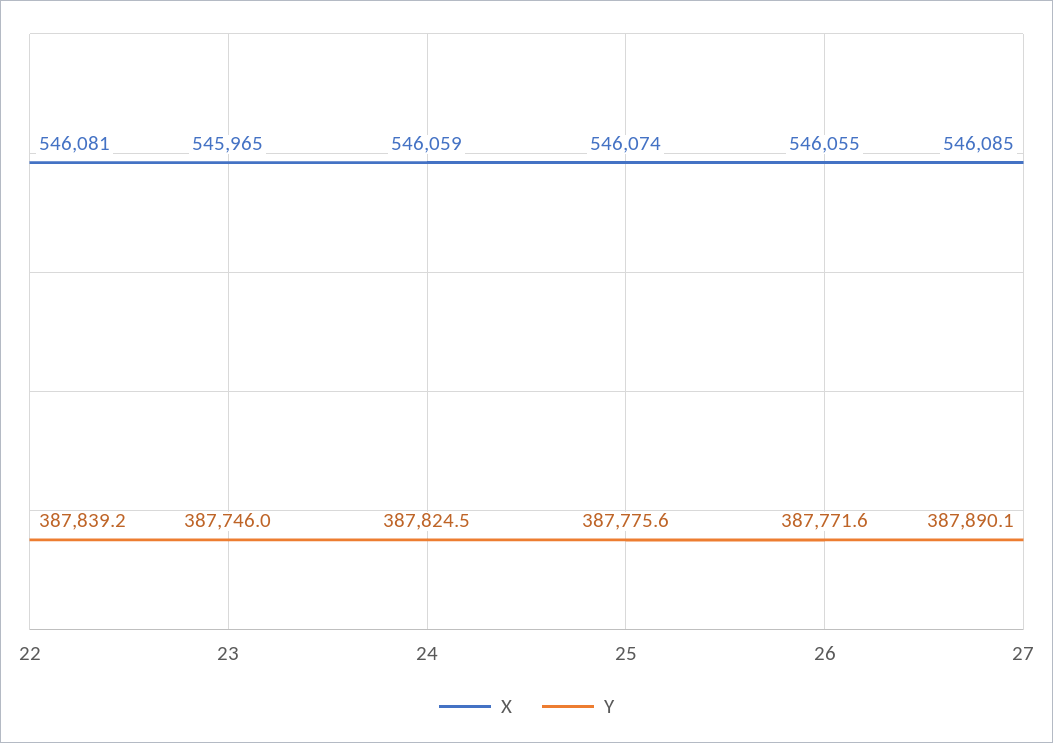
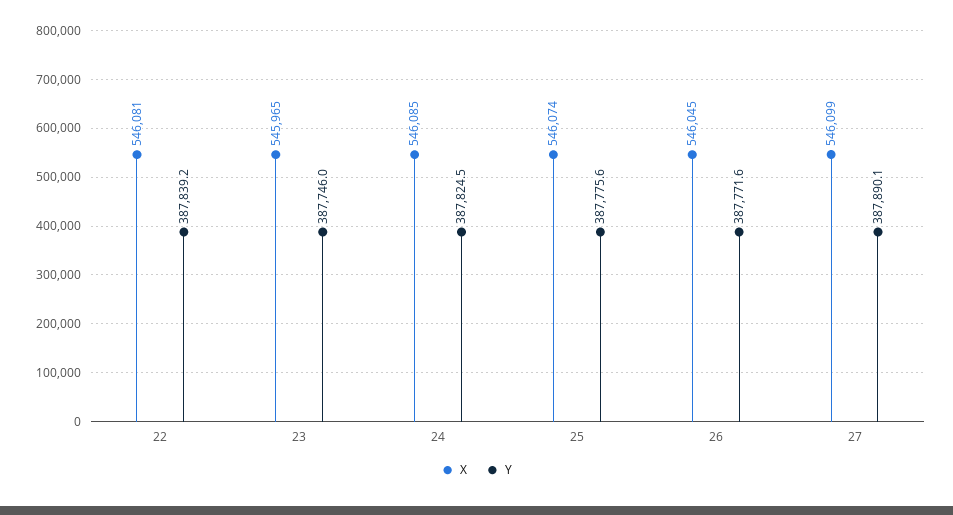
  {
    "X": {
      "22": 546081,
      "23": 545965,
-     "24": 546059,
+     "24": 546085,
      "25": 546074,
-     "26": 546055,
+     "26": 546045,
-     "27": 546085
+     "27": 546099
    },
    "Y": {
      "22": 387839.2,
      "23": 387746,
      "24": 387824.5,
      "25": 387775.6,
      "26": 387771.6,
      "27": 387890.1
    }
  }

